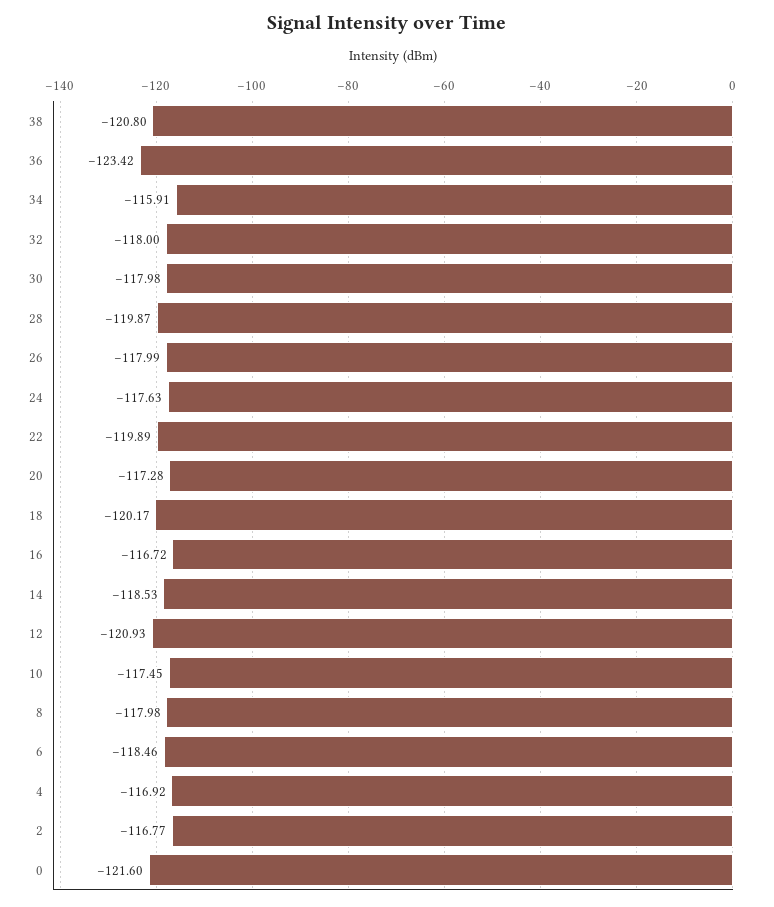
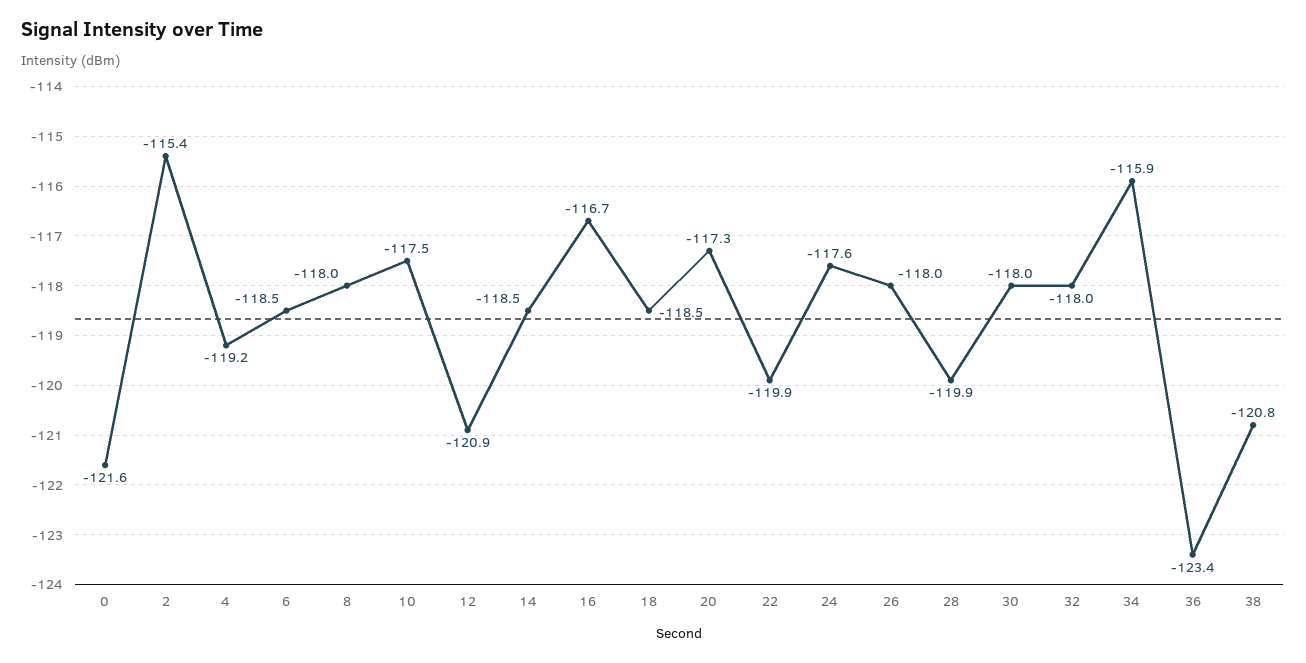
  {
    "38": -120.8,
    "36": -123.42,
    "34": -115.91,
    "32": -118,
    "30": -117.98,
    "28": -119.87,
    "26": -117.99,
    "24": -117.63,
    "22": -119.89,
    "20": -117.28,
-   "18": -120.17,
+   "18": -118.5,
    "16": -116.72,
    "14": -118.53,
    "12": -120.93,
    "10": -117.45,
    "8": -117.98,
    "6": -118.46,
-   "4": -116.92,
+   "4": -119.2,
-   "2": -116.77,
+   "2": -115.4,
    "0": -121.6
  }

